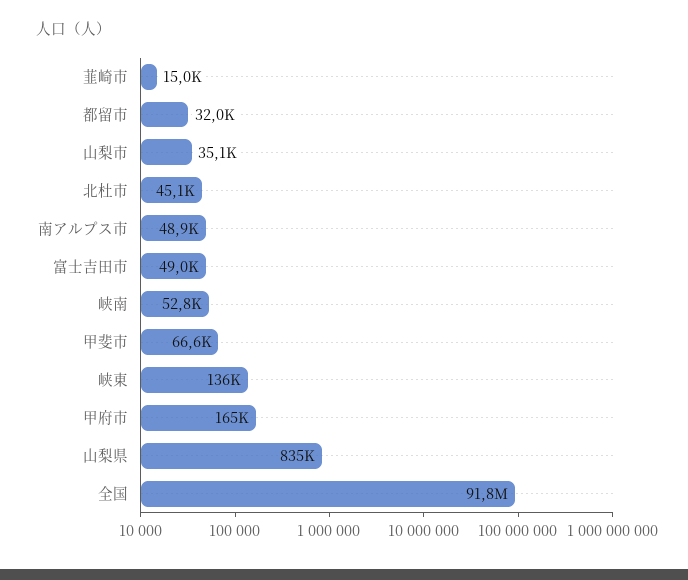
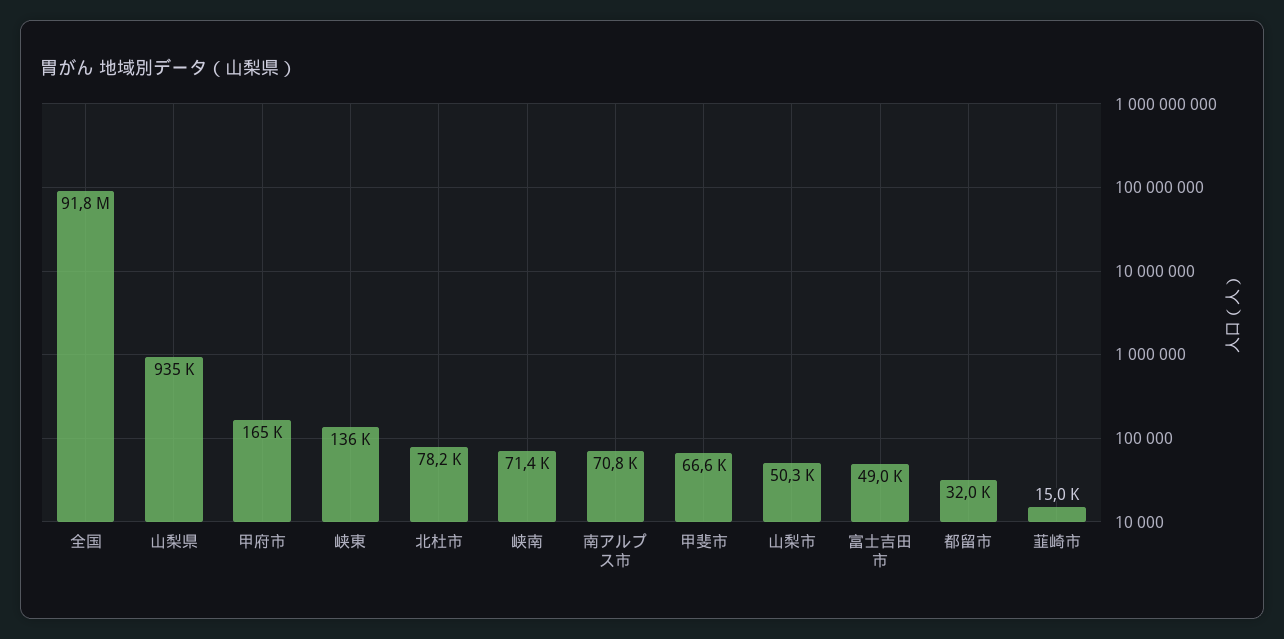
  {
    "韮崎市": 15000,
    "都留市": 32000,
-   "山梨市": 35100,
+   "山梨市": 50300,
-   "北杜市": 45100,
+   "北杜市": 78200,
-   "南アルプス市": 48900,
+   "南アルプス市": 70800,
    "富士吉田市": 49000,
-   "峡南": 52800,
+   "峡南": 71400,
    "甲斐市": 66600,
    "峡東": 136000,
    "甲府市": 165000,
-   "山梨県": 835000,
+   "山梨県": 935000,
    "全国": 91800000
  }

